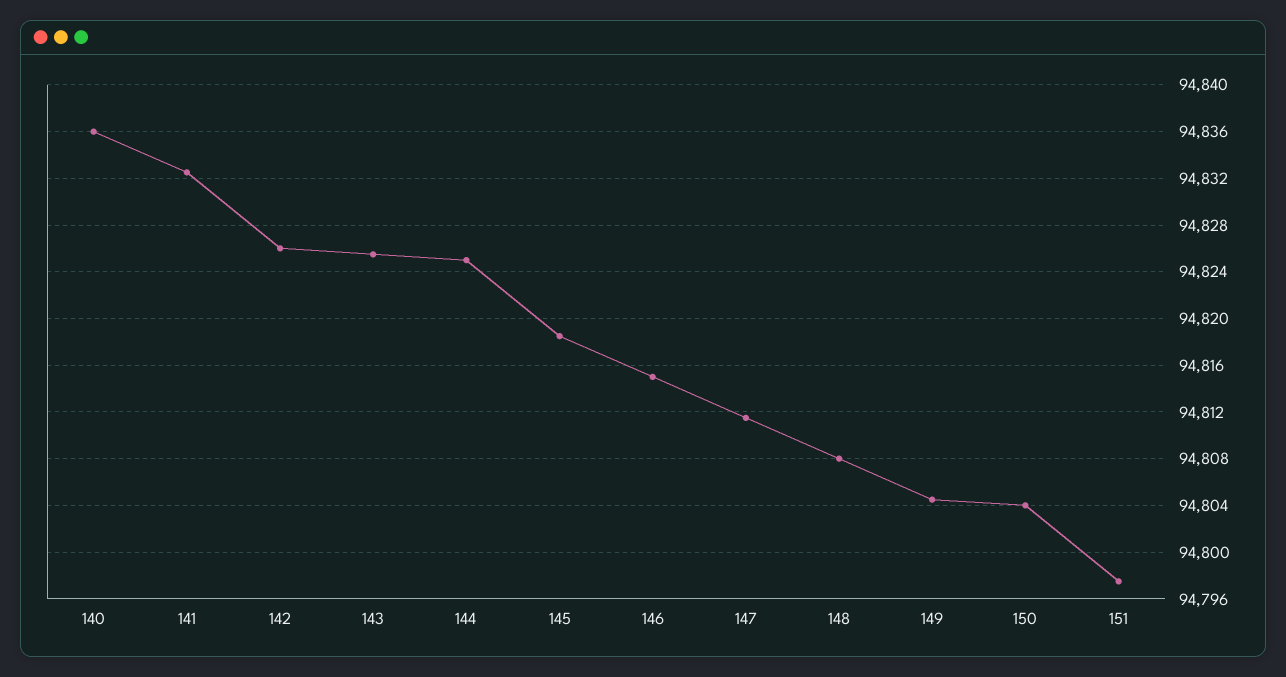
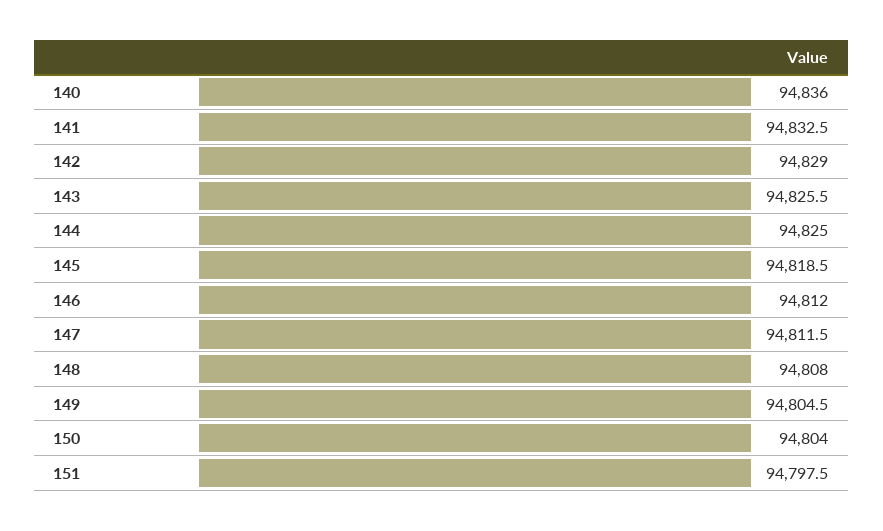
  {
    "140": 94836,
    "141": 94832.5,
-   "142": 94826,
+   "142": 94829,
    "143": 94825.5,
    "144": 94825,
    "145": 94818.5,
-   "146": 94815,
+   "146": 94812,
    "147": 94811.5,
    "148": 94808,
    "149": 94804.5,
    "150": 94804,
    "151": 94797.5
  }

